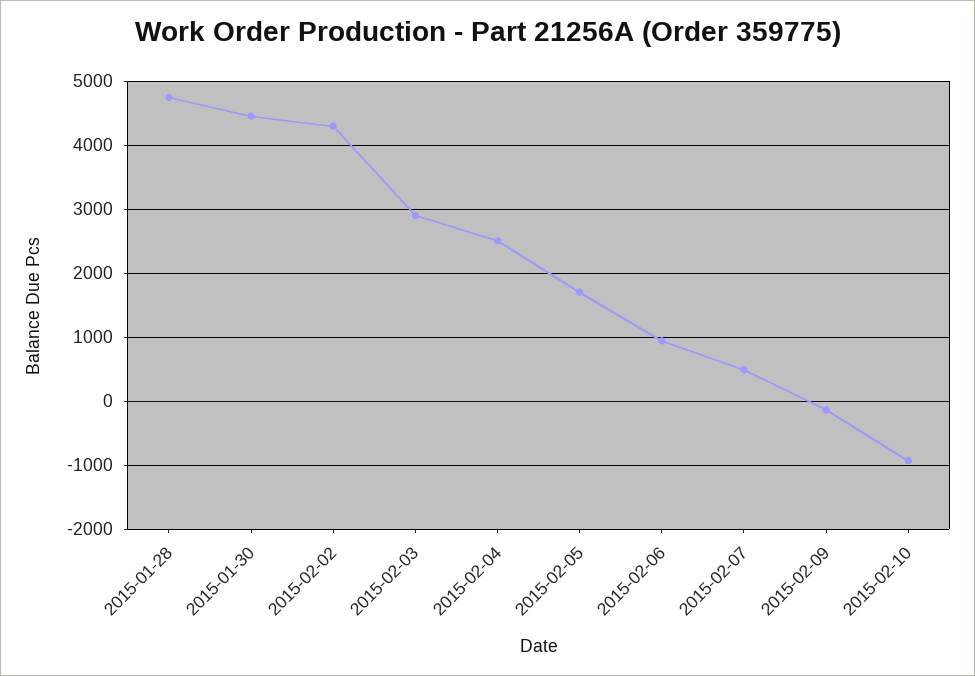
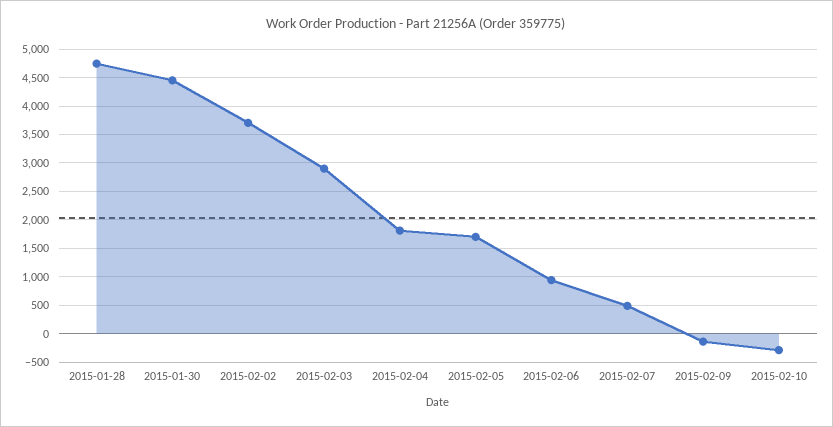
  {
    "2015-01-28": 4700,
    "2015-01-30": 4500,
-   "2015-02-02": 4300,
+   "2015-02-02": 3750,
    "2015-02-03": 2900,
-   "2015-02-04": 2500,
+   "2015-02-04": 1750,
    "2015-02-05": 1700,
    "2015-02-06": 900,
    "2015-02-07": 500,
    "2015-02-09": -100,
-   "2015-02-10": -900
+   "2015-02-10": -250
  }

